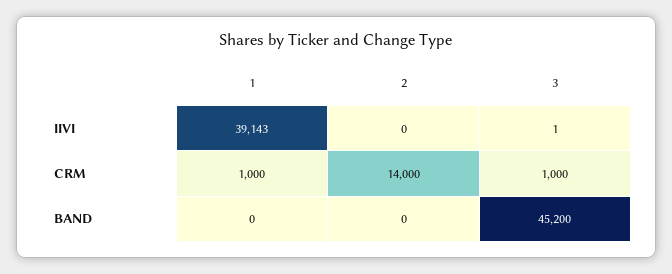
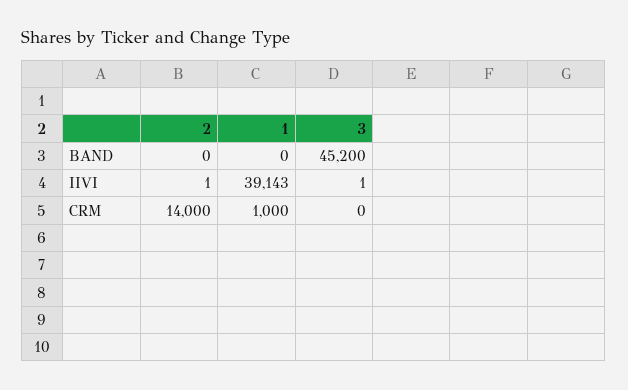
  {
    "1": {
      "IIVI": 39143,
      "CRM": 1000,
      "BAND": 0
    },
    "2": {
-     "IIVI": 0,
+     "IIVI": 1,
      "CRM": 14000,
      "BAND": 0
    },
    "3": {
      "IIVI": 1,
-     "CRM": 1000,
+     "CRM": 0,
      "BAND": 45200
    }
  }

